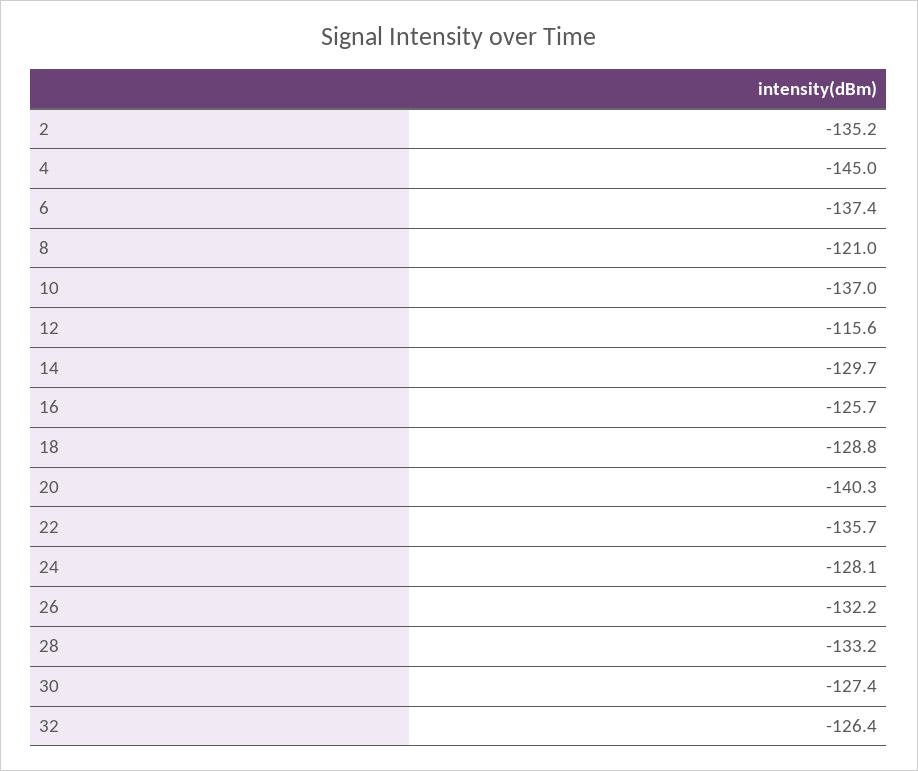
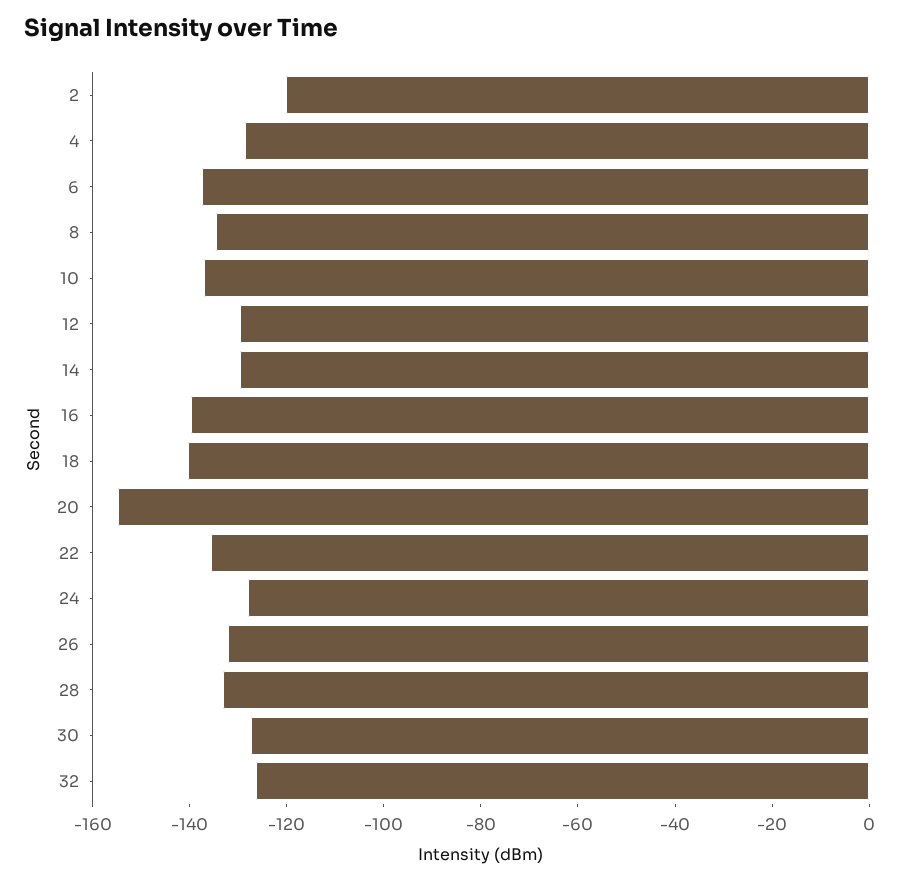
  {
-   "2": -135.2,
+   "2": -120,
-   "4": -145,
+   "4": -130,
    "6": -137.4,
-   "8": -121,
+   "8": -135,
    "10": -137,
-   "12": -115.6,
+   "12": -130,
    "14": -129.7,
-   "16": -125.7,
+   "16": -140,
-   "18": -128.8,
+   "18": -140,
-   "20": -140.3,
+   "20": -155,
    "22": -135.7,
    "24": -128.1,
    "26": -132.2,
    "28": -133.2,
    "30": -127.4,
    "32": -126.4
  }

